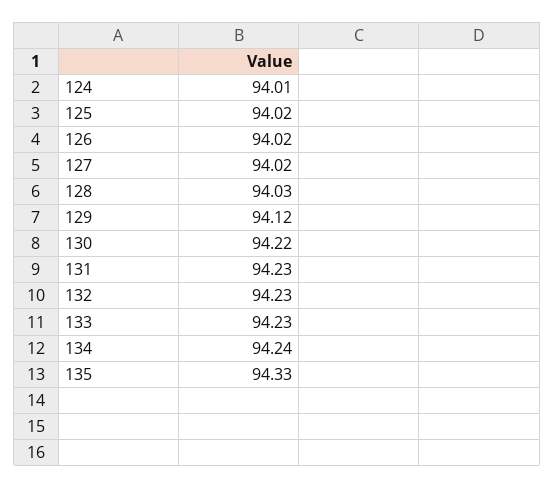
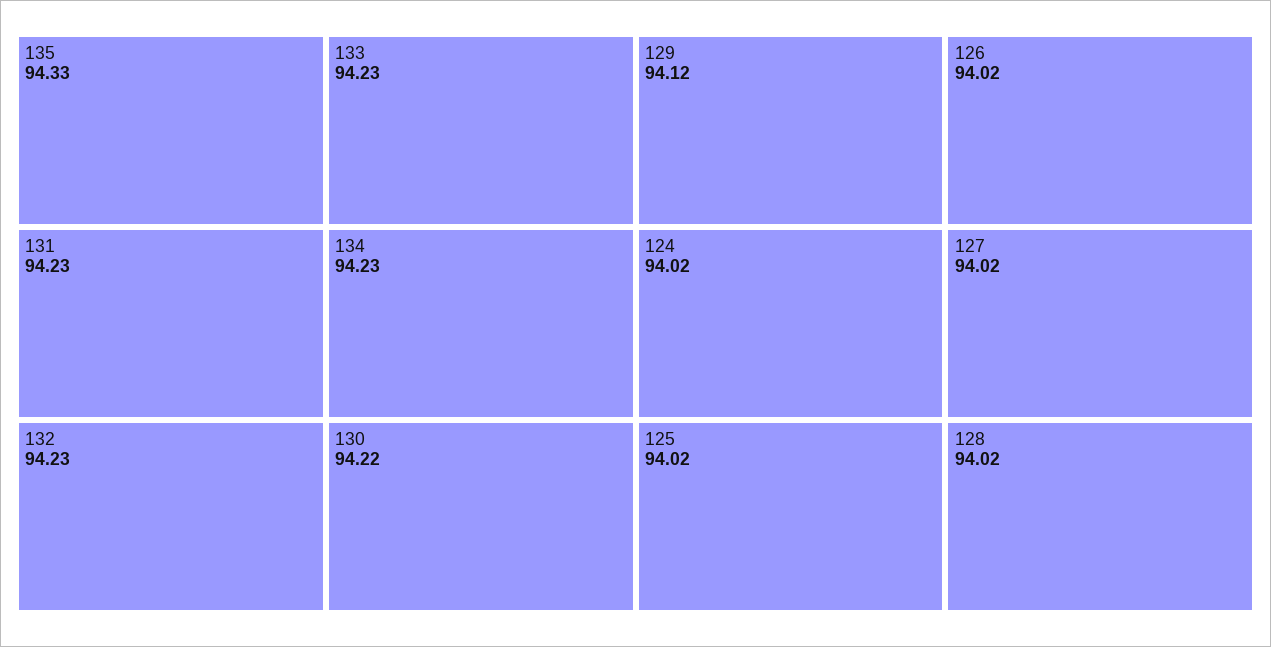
  {
-   "124": 94.01,
+   "124": 94.02,
    "125": 94.02,
    "126": 94.02,
    "127": 94.02,
-   "128": 94.03,
+   "128": 94.02,
    "129": 94.12,
    "130": 94.22,
    "131": 94.23,
    "132": 94.23,
    "133": 94.23,
-   "134": 94.24,
+   "134": 94.23,
    "135": 94.33
  }

